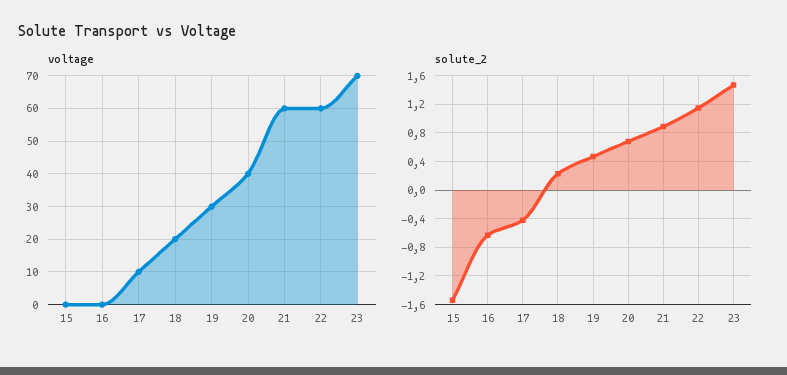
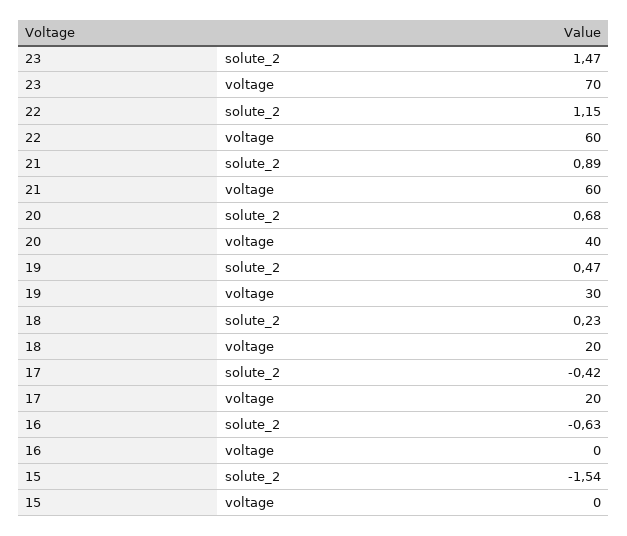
  {
    "voltage": {
      "15": 0,
      "16": 0,
-     "17": 10,
+     "17": 20,
      "18": 20,
      "19": 30,
      "20": 40,
      "21": 60,
      "22": 60,
      "23": 70
    },
    "solute_2": {
      "15": -1.54,
      "16": -0.63,
      "17": -0.42,
      "18": 0.23,
      "19": 0.47,
      "20": 0.68,
      "21": 0.89,
      "22": 1.15,
      "23": 1.47
    }
  }

